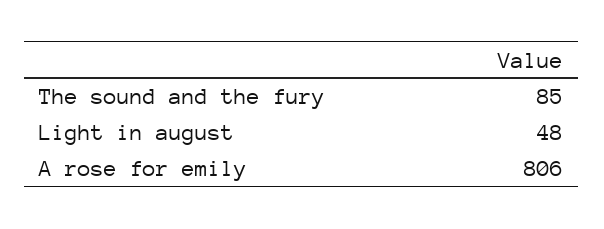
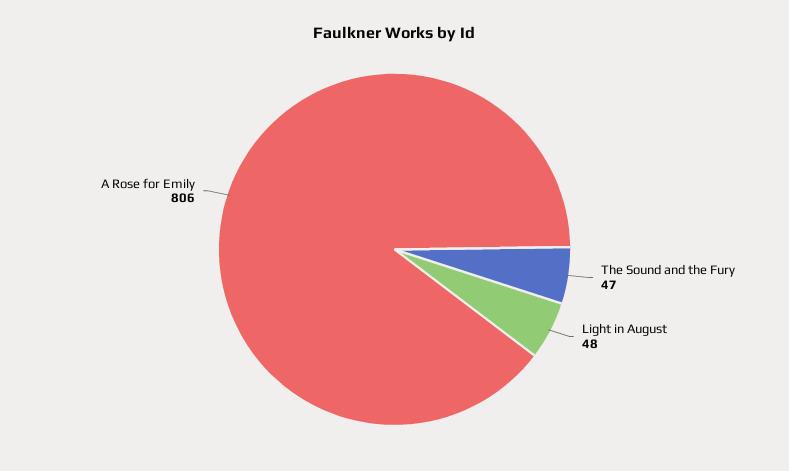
  {
-   "The sound and the fury": 85,
+   "The sound and the fury": 47,
    "Light in august": 48,
    "A rose for emily": 806
  }

